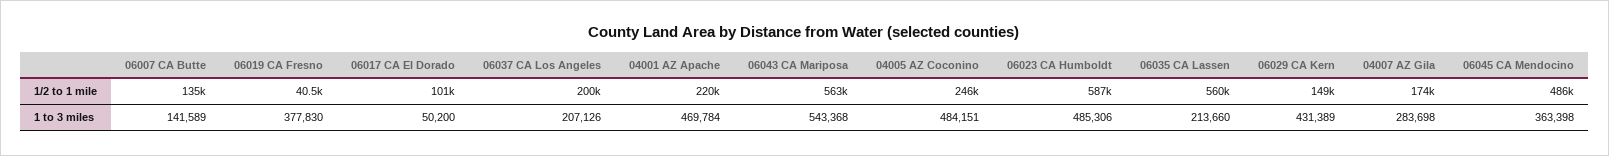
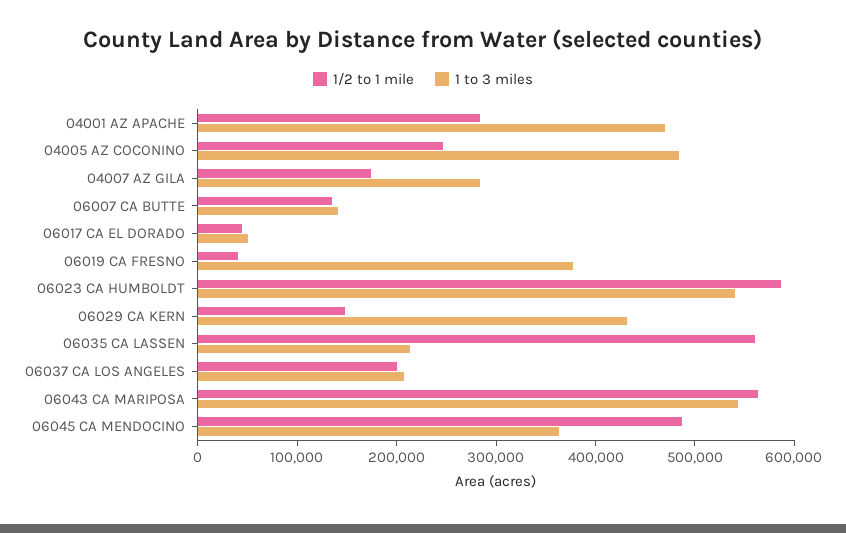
  {
    "1/2 to 1 mile": {
      "06007 CA Butte": 135000,
      "06019 CA Fresno": 40500,
-     "06017 CA El Dorado": 101000,
+     "06017 CA El Dorado": 40000,
      "06037 CA Los Angeles": 200000,
-     "04001 AZ Apache": 220000,
+     "04001 AZ Apache": 280000,
      "06043 CA Mariposa": 563000,
      "04005 AZ Coconino": 246000,
      "06023 CA Humboldt": 587000,
      "06035 CA Lassen": 560000,
      "06029 CA Kern": 149000,
      "04007 AZ Gila": 174000,
      "06045 CA Mendocino": 486000
    },
    "1 to 3 miles": {
      "06007 CA Butte": 141589,
      "06019 CA Fresno": 377830,
      "06017 CA El Dorado": 50200,
      "06037 CA Los Angeles": 207126,
      "04001 AZ Apache": 469784,
      "06043 CA Mariposa": 543368,
      "04005 AZ Coconino": 484151,
-     "06023 CA Humboldt": 485306,
+     "06023 CA Humboldt": 540000,
      "06035 CA Lassen": 213660,
      "06029 CA Kern": 431389,
      "04007 AZ Gila": 283698,
      "06045 CA Mendocino": 363398
    }
  }

